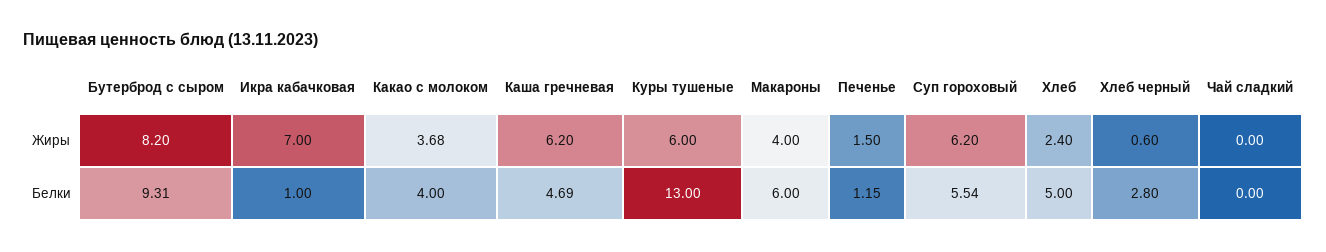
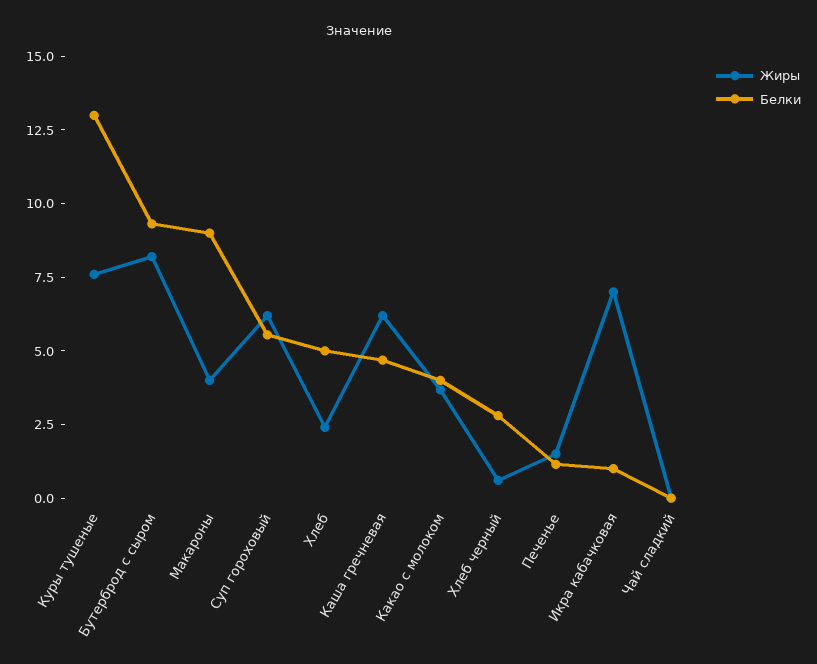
  {
    "Жиры": {
      "Бутерброд с сыром": 8.2,
      "Икра кабачковая": 7,
      "Какао с молоком": 3.68,
      "Каша гречневая": 6.2,
-     "Куры тушеные": 6,
+     "Куры тушеные": 7.5,
      "Макароны": 4,
      "Печенье": 1.5,
      "Суп гороховый": 6.2,
      "Хлеб": 2.4,
      "Хлеб черный": 0.6,
      "Чай сладкий": 0
    },
    "Белки": {
      "Бутерброд с сыром": 9.31,
      "Икра кабачковая": 1,
      "Какао с молоком": 4,
      "Каша гречневая": 4.69,
      "Куры тушеные": 13,
-     "Макароны": 6,
+     "Макароны": 9,
      "Печенье": 1.15,
      "Суп гороховый": 5.54,
      "Хлеб": 5,
      "Хлеб черный": 2.8,
      "Чай сладкий": 0
    }
  }

